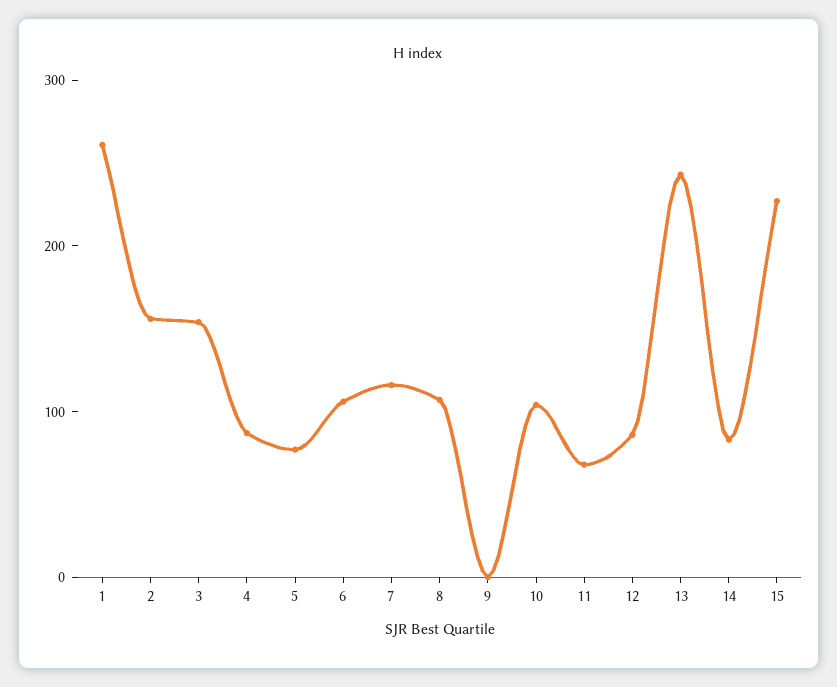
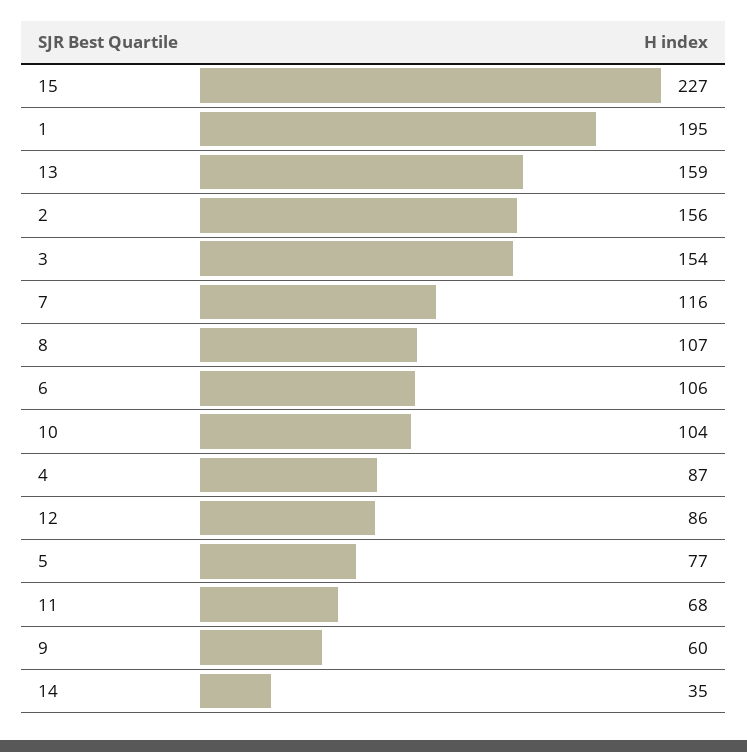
  {
-   "1": 260,
+   "1": 195,
    "2": 156,
    "3": 154,
    "4": 87,
    "5": 77,
    "6": 106,
    "7": 116,
    "8": 107,
-   "9": 0,
+   "9": 60,
    "10": 104,
    "11": 68,
    "12": 86,
-   "13": 240,
+   "13": 159,
-   "14": 80,
+   "14": 35,
    "15": 227
  }

